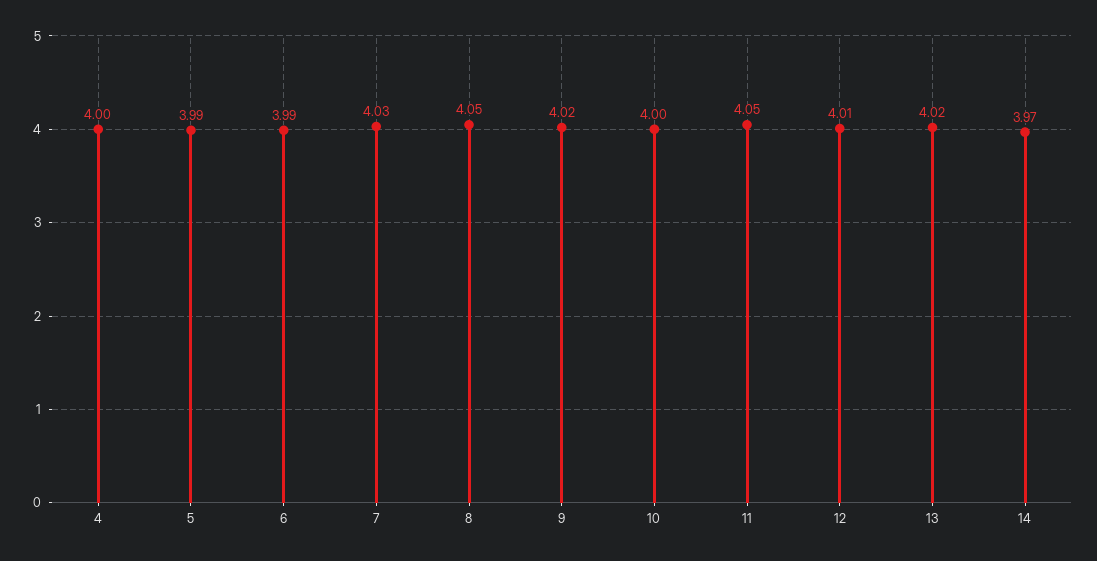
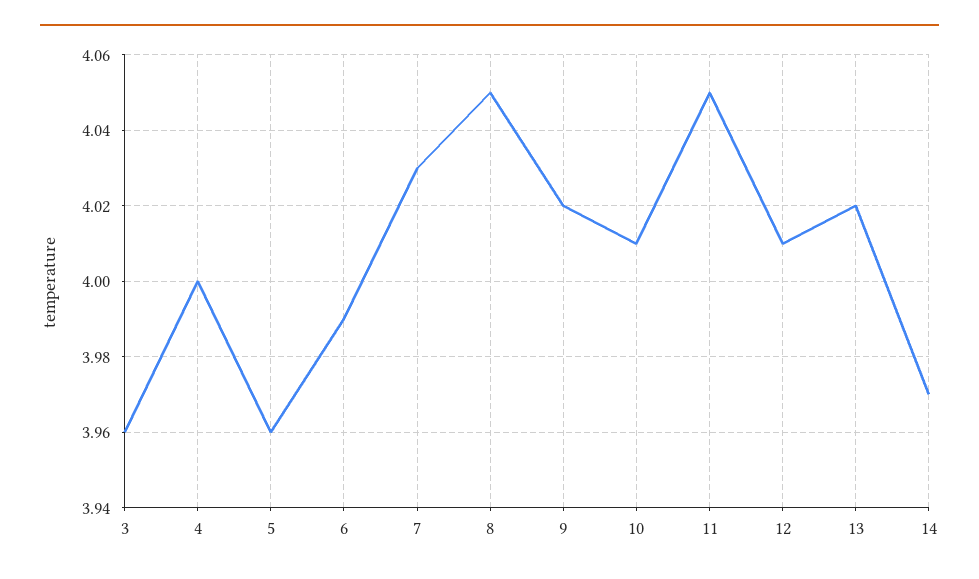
  {
    "4": 4,
-   "5": 3.99,
+   "5": 3.96,
    "6": 3.99,
    "7": 4.03,
    "8": 4.05,
    "9": 4.02,
-   "10": 4,
+   "10": 4.01,
    "11": 4.05,
    "12": 4.01,
    "13": 4.02,
-   "14": 3.97
+   "14": 3.97,
+   "3": 3.96
  }

